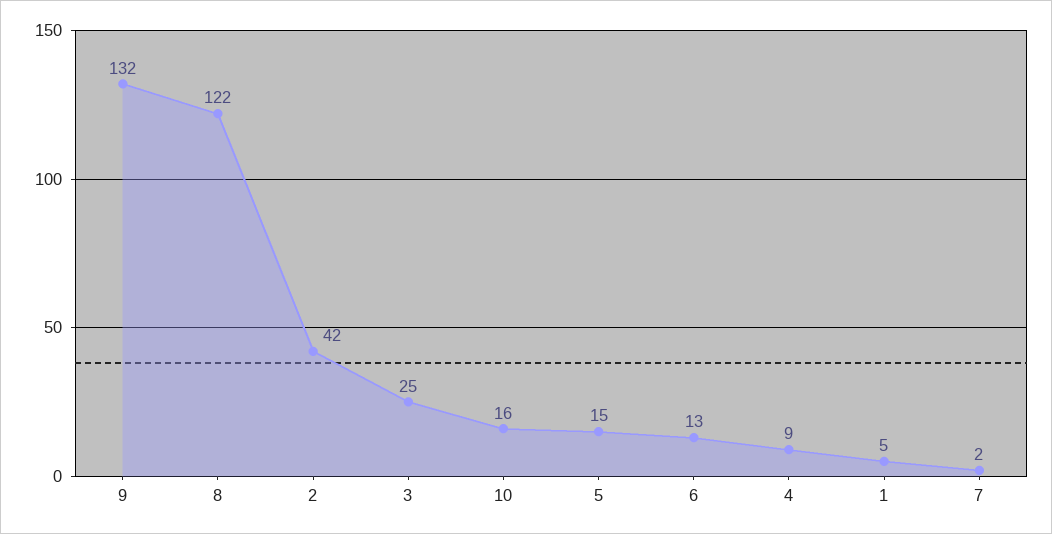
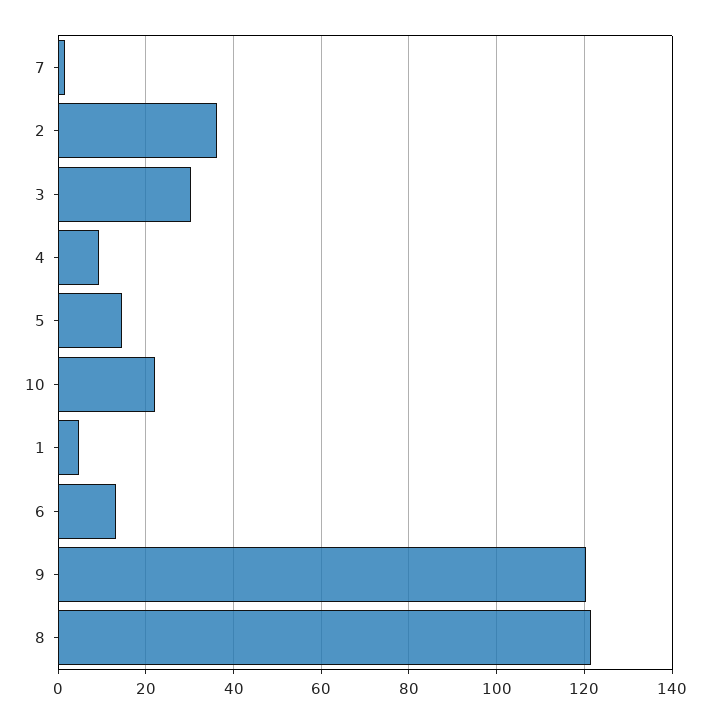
  {
-   "9": 132,
+   "9": 120,
    "8": 122,
-   "2": 42,
+   "2": 36,
-   "3": 25,
+   "3": 30,
-   "10": 16,
+   "10": 22,
    "5": 15,
    "6": 13,
    "4": 9,
    "1": 5,
    "7": 2
  }

